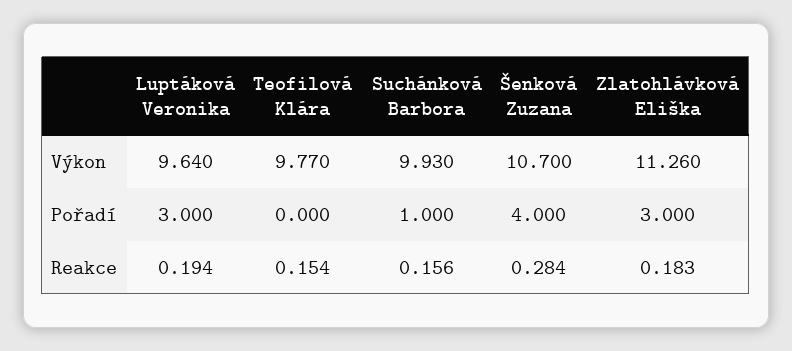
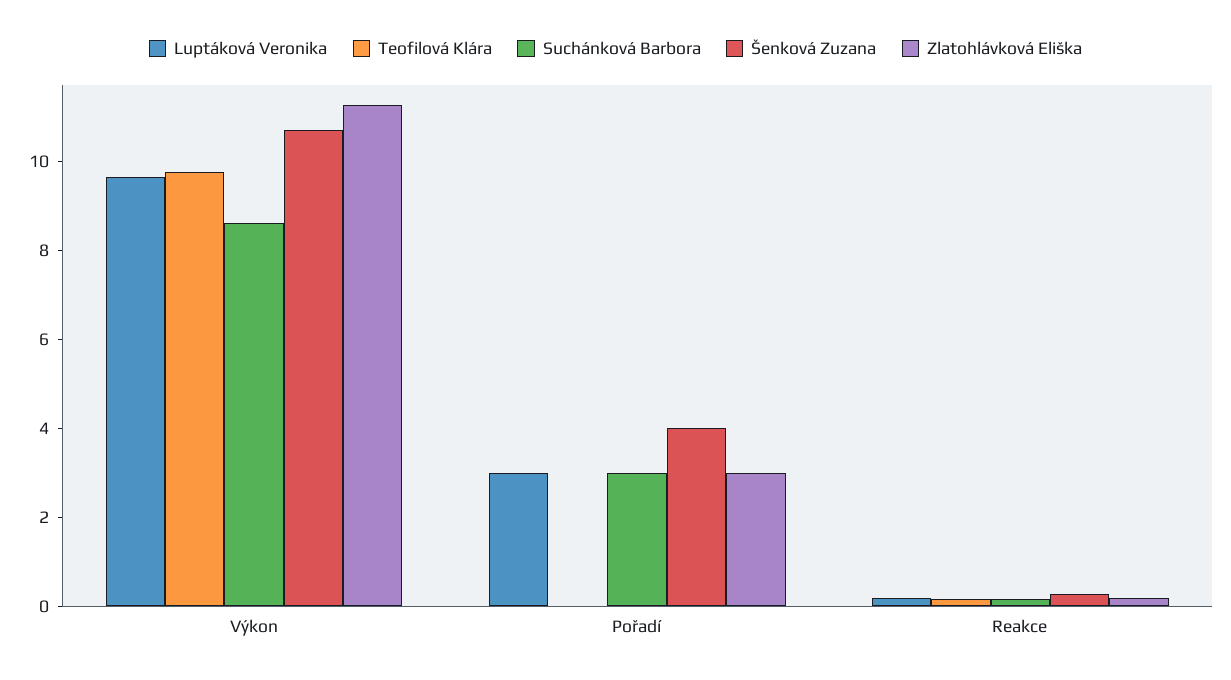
  {
    "Luptáková Veronika": {
      "Výkon": 9.64,
      "Pořadí": 3,
      "Reakce": 0.194
    },
    "Teofilová Klára": {
      "Výkon": 9.77,
      "Pořadí": 0,
      "Reakce": 0.154
    },
    "Suchánková Barbora": {
-     "Výkon": 9.93,
+     "Výkon": 8.5,
-     "Pořadí": 1,
+     "Pořadí": 3,
      "Reakce": 0.156
    },
    "Šenková Zuzana": {
      "Výkon": 10.7,
      "Pořadí": 4,
      "Reakce": 0.284
    },
    "Zlatohlávková Eliška": {
      "Výkon": 11.26,
      "Pořadí": 3,
      "Reakce": 0.183
    }
  }

